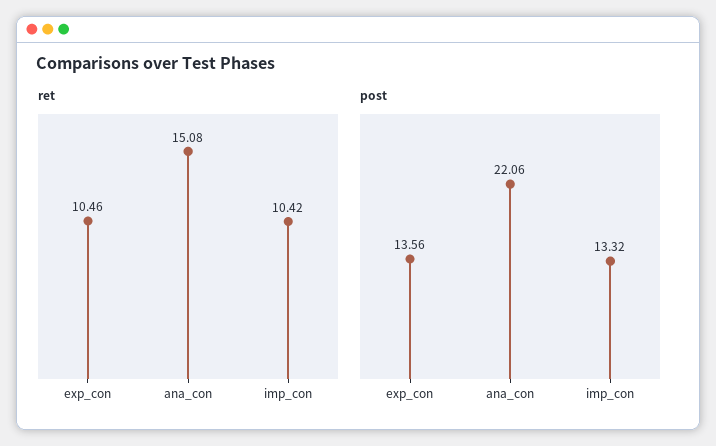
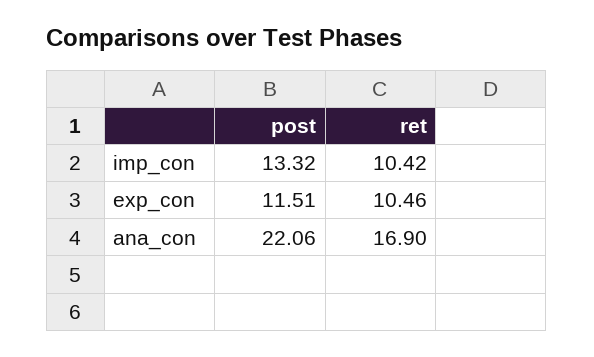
  {
    "ret": {
      "exp_con": 10.46,
-     "ana_con": 15.08,
+     "ana_con": 16.9,
      "imp_con": 10.42
    },
    "post": {
-     "exp_con": 13.56,
+     "exp_con": 11.51,
      "ana_con": 22.06,
      "imp_con": 13.32
    }
  }

